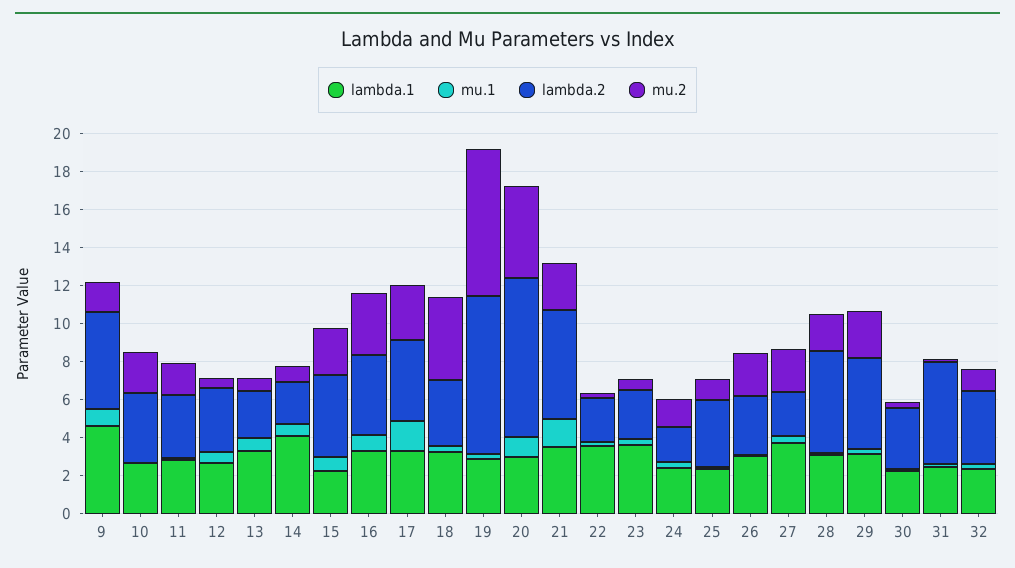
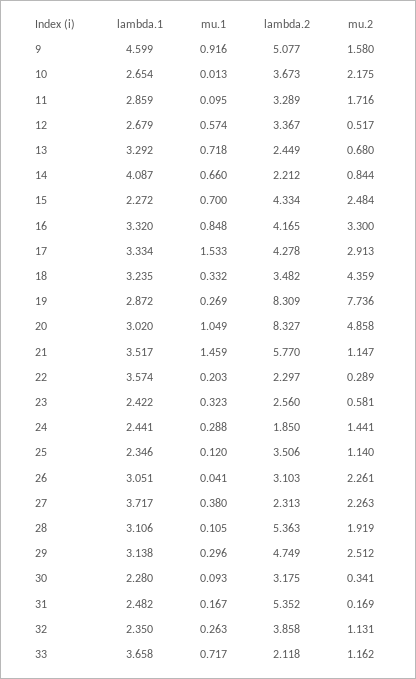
  {
    "lambda.1": {
      "9": 4.599,
      "10": 2.654,
      "11": 2.859,
      "12": 2.679,
      "13": 3.292,
      "14": 4.087,
      "15": 2.272,
      "16": 3.32,
      "17": 3.334,
      "18": 3.235,
      "19": 2.872,
      "20": 3.02,
      "21": 3.517,
      "22": 3.574,
-     "23": 3.5,
+     "23": 2.422,
      "24": 2.441,
      "25": 2.346,
      "26": 3.051,
      "27": 3.717,
      "28": 3.106,
      "29": 3.138,
      "30": 2.28,
      "31": 2.482,
-     "32": 2.35
+     "32": 2.35,
+     "33": 3.658
    },
    "mu.1": {
      "9": 0.916,
      "10": 0.013,
      "11": 0.095,
      "12": 0.574,
      "13": 0.718,
      "14": 0.66,
      "15": 0.7,
      "16": 0.848,
      "17": 1.533,
      "18": 0.332,
      "19": 0.269,
      "20": 1.049,
      "21": 1.459,
      "22": 0.203,
      "23": 0.323,
      "24": 0.288,
      "25": 0.12,
      "26": 0.041,
      "27": 0.38,
      "28": 0.105,
      "29": 0.296,
      "30": 0.093,
      "31": 0.167,
-     "32": 0.263
+     "32": 0.263,
+     "33": 0.717
    },
    "lambda.2": {
      "9": 5.077,
      "10": 3.673,
      "11": 3.289,
      "12": 3.367,
      "13": 2.449,
      "14": 2.212,
      "15": 4.334,
      "16": 4.165,
      "17": 4.278,
      "18": 3.482,
      "19": 8.309,
      "20": 8.327,
      "21": 5.77,
      "22": 2.297,
      "23": 2.56,
      "24": 1.85,
      "25": 3.506,
      "26": 3.103,
      "27": 2.313,
      "28": 5.363,
      "29": 4.749,
      "30": 3.175,
      "31": 5.352,
-     "32": 3.858
+     "32": 3.858,
+     "33": 2.118
    },
    "mu.2": {
      "9": 1.58,
      "10": 2.175,
      "11": 1.716,
      "12": 0.517,
      "13": 0.68,
      "14": 0.844,
      "15": 2.484,
      "16": 3.3,
      "17": 2.913,
      "18": 4.359,
      "19": 7.736,
      "20": 4.858,
-     "21": 2.5,
+     "21": 1.147,
      "22": 0.289,
      "23": 0.581,
      "24": 1.441,
      "25": 1.14,
      "26": 2.261,
      "27": 2.263,
      "28": 1.919,
      "29": 2.512,
      "30": 0.341,
      "31": 0.169,
-     "32": 1.131
+     "32": 1.131,
+     "33": 1.162
    }
  }

